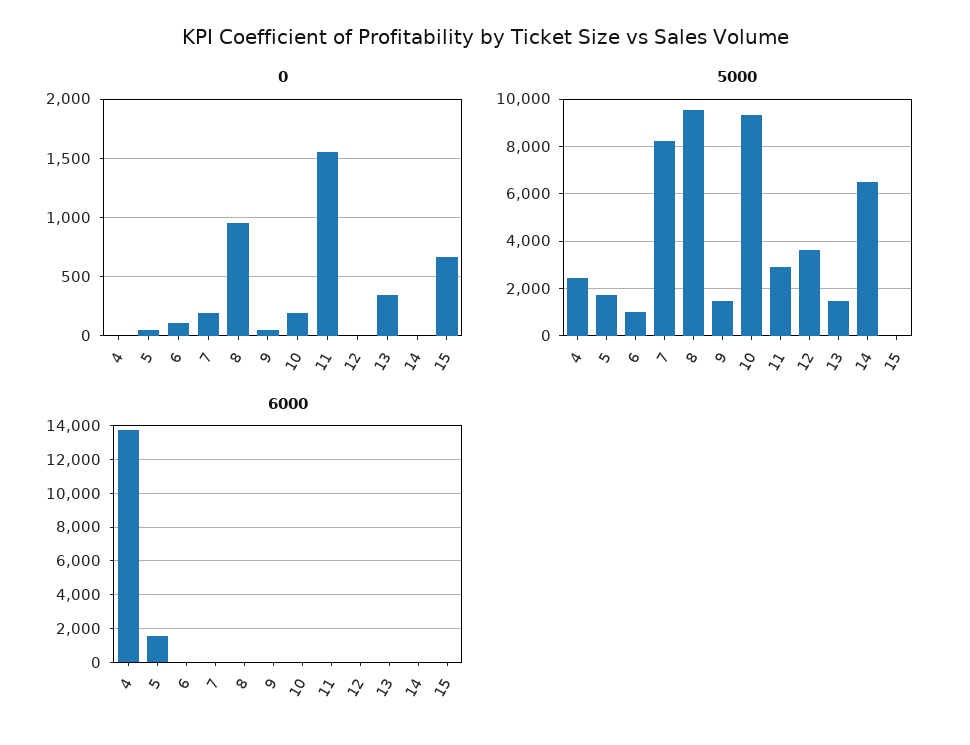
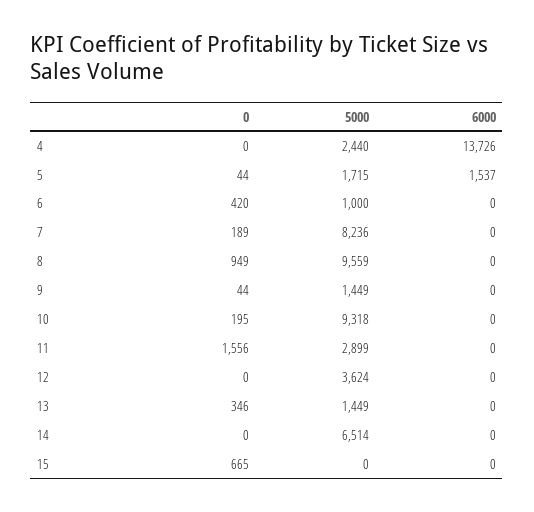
  {
    "0": {
      "4": 0,
      "5": 44,
-     "6": 100,
+     "6": 420,
      "7": 189,
      "8": 949,
      "9": 44,
      "10": 195,
      "11": 1556,
      "12": 0,
      "13": 346,
      "14": 0,
      "15": 665
    },
    "5000": {
      "4": 2440,
      "5": 1715,
      "6": 1000,
      "7": 8236,
      "8": 9559,
      "9": 1449,
      "10": 9318,
      "11": 2899,
      "12": 3624,
      "13": 1449,
      "14": 6514,
      "15": 0
    },
    "6000": {
      "4": 13726,
      "5": 1537,
      "6": 0,
      "7": 0,
      "8": 0,
      "9": 0,
      "10": 0,
      "11": 0,
      "12": 0,
      "13": 0,
      "14": 0,
      "15": 0
    }
  }

